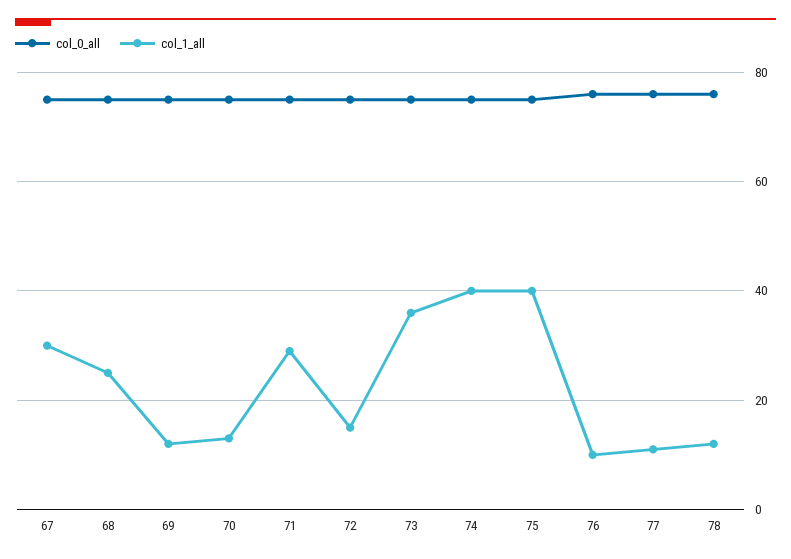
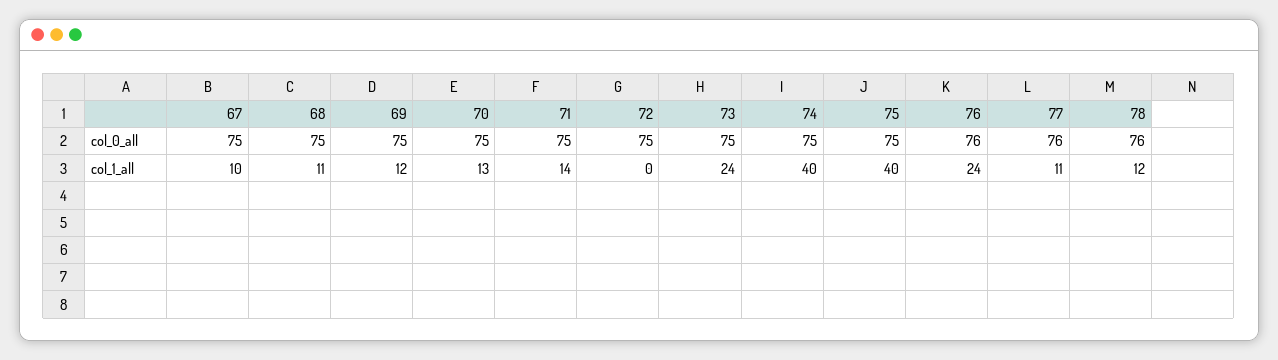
  {
    "col_0_all": {
      "67": 75,
      "68": 75,
      "69": 75,
      "70": 75,
      "71": 75,
      "72": 75,
      "73": 75,
      "74": 75,
      "75": 75,
      "76": 76,
      "77": 76,
      "78": 76
    },
    "col_1_all": {
-     "67": 30,
+     "67": 10,
-     "68": 25,
+     "68": 11,
      "69": 12,
      "70": 13,
-     "71": 30,
+     "71": 14,
-     "72": 15,
+     "72": 0,
-     "73": 35,
+     "73": 24,
      "74": 40,
      "75": 40,
-     "76": 10,
+     "76": 24,
      "77": 11,
      "78": 12
    }
  }

